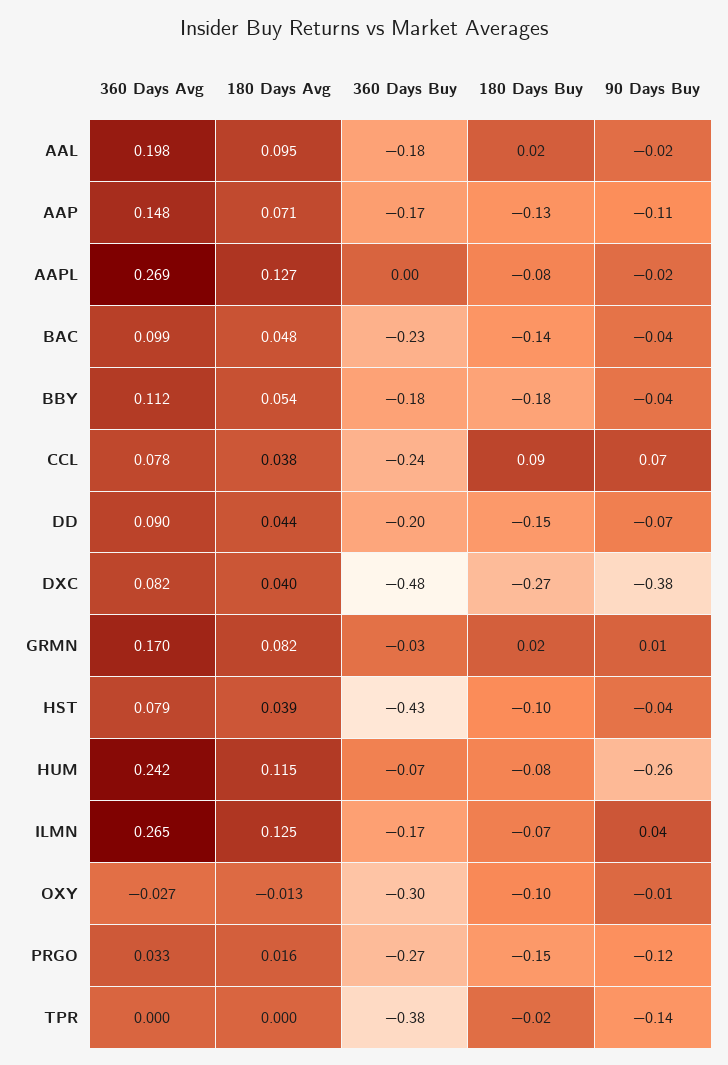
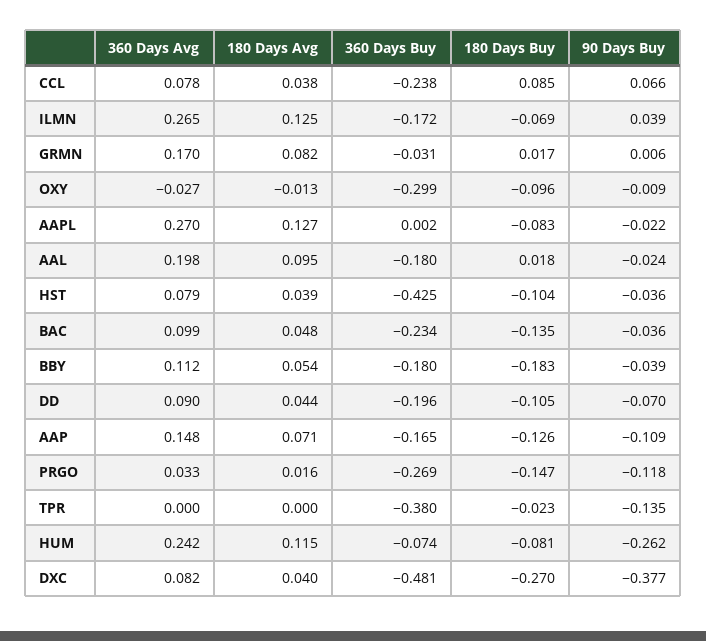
  {
    "360 Days Avg": {
      "AAL": 0.198,
      "AAP": 0.148,
-     "AAPL": 0.269,
+     "AAPL": 0.27,
      "BAC": 0.099,
      "BBY": 0.112,
      "CCL": 0.078,
      "DD": 0.09,
      "DXC": 0.082,
      "GRMN": 0.17,
      "HST": 0.079,
      "HUM": 0.242,
      "ILMN": 0.265,
      "OXY": -0.027,
      "PRGO": 0.033,
      "TPR": 0
    },
    "180 Days Avg": {
      "AAL": 0.095,
      "AAP": 0.071,
      "AAPL": 0.127,
      "BAC": 0.048,
      "BBY": 0.054,
      "CCL": 0.038,
      "DD": 0.044,
      "DXC": 0.04,
      "GRMN": 0.082,
      "HST": 0.039,
      "HUM": 0.115,
      "ILMN": 0.125,
      "OXY": -0.013,
      "PRGO": 0.016,
      "TPR": 0
    },
    "360 Days Buy": {
      "AAL": -0.18,
      "AAP": -0.165,
      "AAPL": 0.002,
      "BAC": -0.234,
      "BBY": -0.18,
      "CCL": -0.238,
      "DD": -0.196,
      "DXC": -0.481,
      "GRMN": -0.031,
      "HST": -0.425,
      "HUM": -0.074,
      "ILMN": -0.172,
      "OXY": -0.299,
      "PRGO": -0.269,
      "TPR": -0.38
    },
    "180 Days Buy": {
      "AAL": 0.018,
      "AAP": -0.126,
      "AAPL": -0.083,
      "BAC": -0.135,
      "BBY": -0.183,
      "CCL": 0.085,
-     "DD": -0.15,
+     "DD": -0.105,
      "DXC": -0.27,
      "GRMN": 0.017,
      "HST": -0.104,
      "HUM": -0.081,
      "ILMN": -0.069,
      "OXY": -0.096,
      "PRGO": -0.147,
      "TPR": -0.023
    },
    "90 Days Buy": {
      "AAL": -0.024,
      "AAP": -0.109,
      "AAPL": -0.022,
      "BAC": -0.036,
      "BBY": -0.039,
      "CCL": 0.066,
      "DD": -0.07,
      "DXC": -0.377,
      "GRMN": 0.006,
      "HST": -0.036,
      "HUM": -0.262,
      "ILMN": 0.039,
      "OXY": -0.009,
      "PRGO": -0.118,
      "TPR": -0.135
    }
  }

